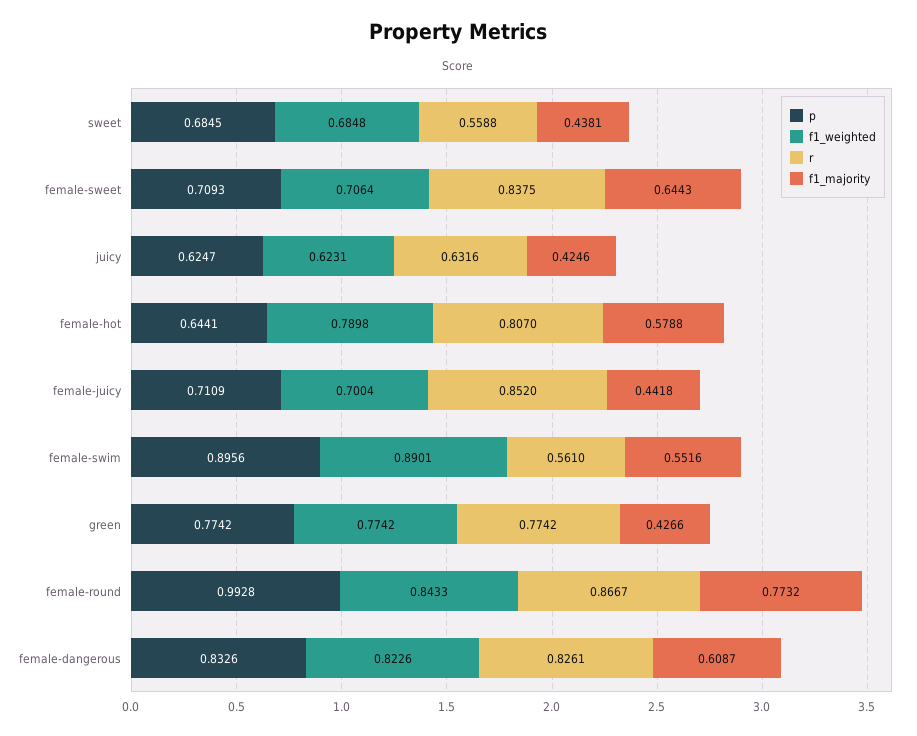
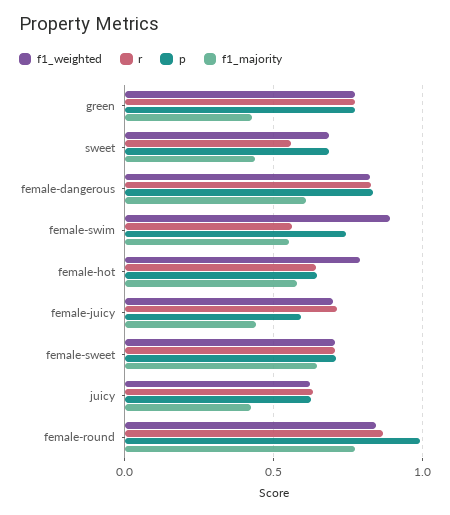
  {
    "p": {
      "sweet": 0.6845,
      "female-sweet": 0.7093,
      "juicy": 0.6247,
      "female-hot": 0.6441,
-     "female-juicy": 0.7109,
+     "female-juicy": 0.6,
-     "female-swim": 0.8956,
+     "female-swim": 0.75,
      "green": 0.7742,
      "female-round": 0.9928,
      "female-dangerous": 0.8326
    },
    "f1_weighted": {
      "sweet": 0.6848,
      "female-sweet": 0.7064,
      "juicy": 0.6231,
      "female-hot": 0.7898,
      "female-juicy": 0.7004,
      "female-swim": 0.8901,
      "green": 0.7742,
      "female-round": 0.8433,
      "female-dangerous": 0.8226
    },
    "r": {
      "sweet": 0.5588,
-     "female-sweet": 0.8375,
+     "female-sweet": 0.7,
      "juicy": 0.6316,
-     "female-hot": 0.807,
+     "female-hot": 0.65,
-     "female-juicy": 0.852,
+     "female-juicy": 0.7,
      "female-swim": 0.561,
      "green": 0.7742,
      "female-round": 0.8667,
      "female-dangerous": 0.8261
    },
    "f1_majority": {
      "sweet": 0.4381,
      "female-sweet": 0.6443,
      "juicy": 0.4246,
      "female-hot": 0.5788,
      "female-juicy": 0.4418,
      "female-swim": 0.5516,
      "green": 0.4266,
      "female-round": 0.7732,
      "female-dangerous": 0.6087
    }
  }

